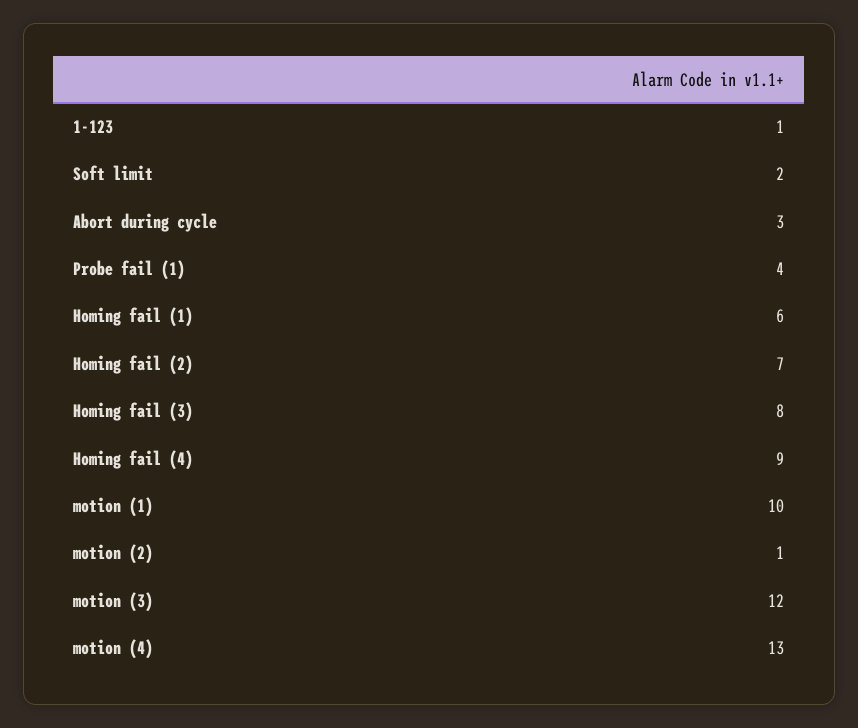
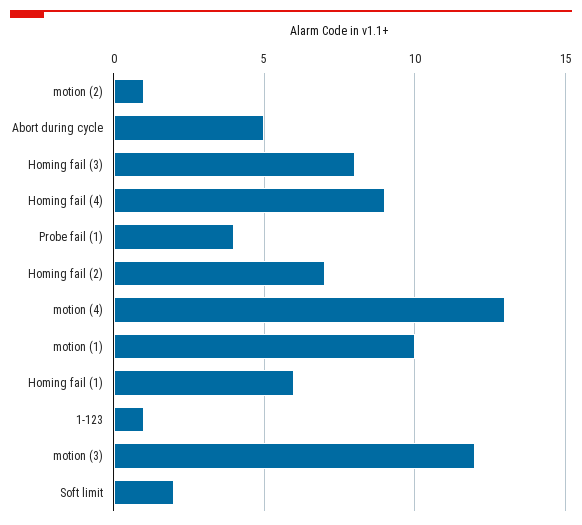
  {
    "1-123": 1,
    "Soft limit": 2,
-   "Abort during cycle": 3,
+   "Abort during cycle": 5,
    "Probe fail (1)": 4,
    "Homing fail (1)": 6,
    "Homing fail (2)": 7,
    "Homing fail (3)": 8,
    "Homing fail (4)": 9,
    "motion (1)": 10,
    "motion (2)": 1,
    "motion (3)": 12,
    "motion (4)": 13
  }

